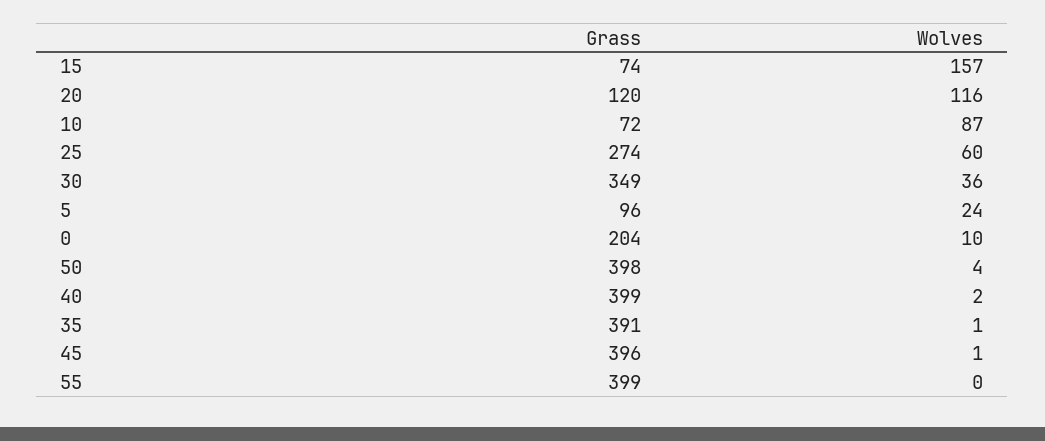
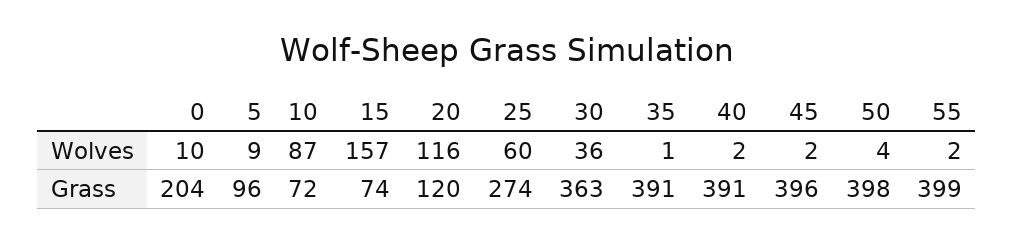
  {
    "Grass": {
      "15": 74,
      "20": 120,
      "10": 72,
      "25": 274,
-     "30": 349,
+     "30": 363,
      "5": 96,
      "0": 204,
      "50": 398,
-     "40": 399,
+     "40": 391,
      "35": 391,
      "45": 396,
      "55": 399
    },
    "Wolves": {
      "15": 157,
      "20": 116,
      "10": 87,
      "25": 60,
      "30": 36,
-     "5": 24,
+     "5": 9,
      "0": 10,
      "50": 4,
      "40": 2,
      "35": 1,
-     "45": 1,
+     "45": 2,
-     "55": 0
+     "55": 2
    }
  }

